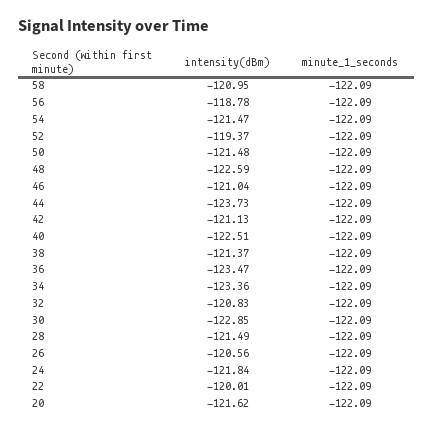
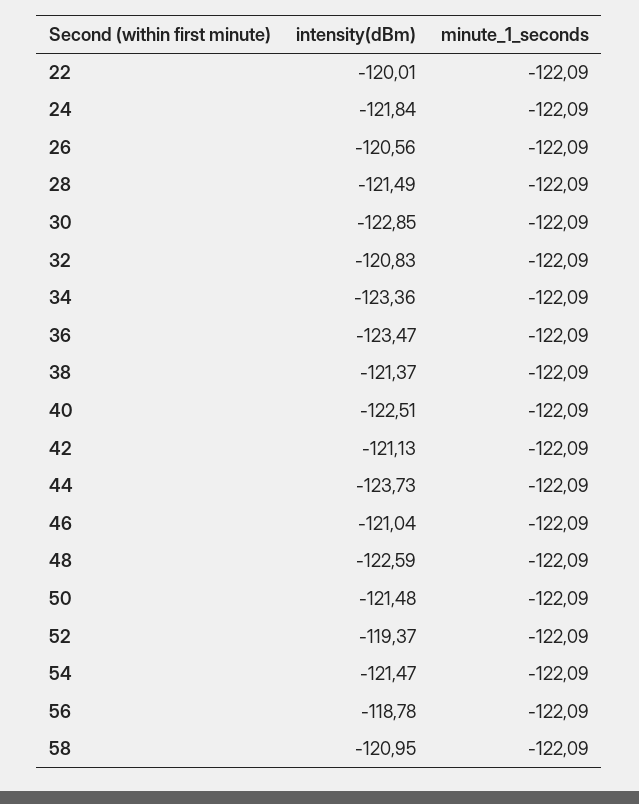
  {
    "intensity(dBm)": {
      "58": -120.95,
      "56": -118.78,
      "54": -121.47,
      "52": -119.37,
      "50": -121.48,
      "48": -122.59,
      "46": -121.04,
      "44": -123.73,
      "42": -121.13,
      "40": -122.51,
      "38": -121.37,
      "36": -123.47,
      "34": -123.36,
      "32": -120.83,
      "30": -122.85,
      "28": -121.49,
      "26": -120.56,
      "24": -121.84,
-     "22": -120.01,
+     "22": -120.01
-     "20": -121.62
    },
    "minute_1_seconds": {
      "58": -122.09,
      "56": -122.09,
      "54": -122.09,
      "52": -122.09,
      "50": -122.09,
      "48": -122.09,
      "46": -122.09,
      "44": -122.09,
      "42": -122.09,
      "40": -122.09,
      "38": -122.09,
      "36": -122.09,
      "34": -122.09,
      "32": -122.09,
      "30": -122.09,
      "28": -122.09,
      "26": -122.09,
      "24": -122.09,
-     "22": -122.09,
+     "22": -122.09
-     "20": -122.09
    }
  }

